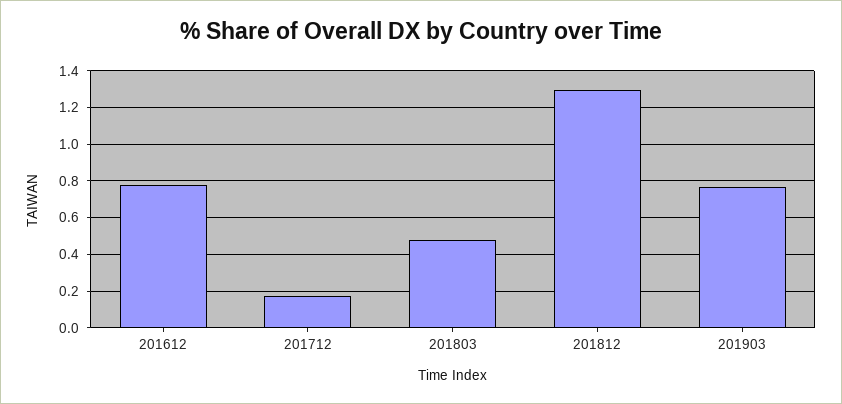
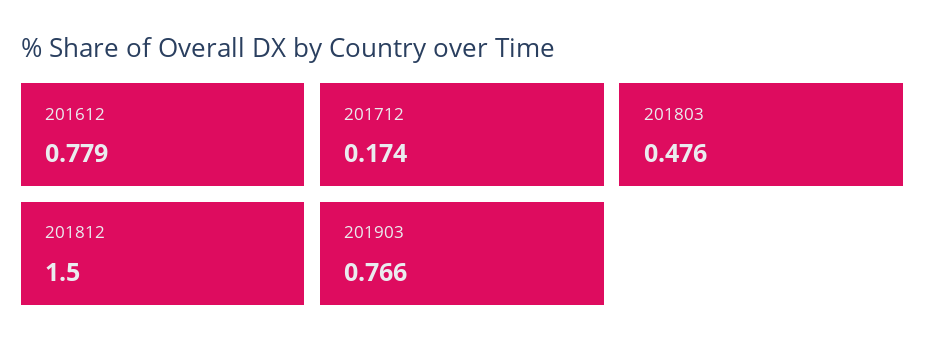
  {
    "201612": 0.779,
    "201712": 0.174,
    "201803": 0.476,
-   "201812": 1.3,
+   "201812": 1.5,
    "201903": 0.766
  }

